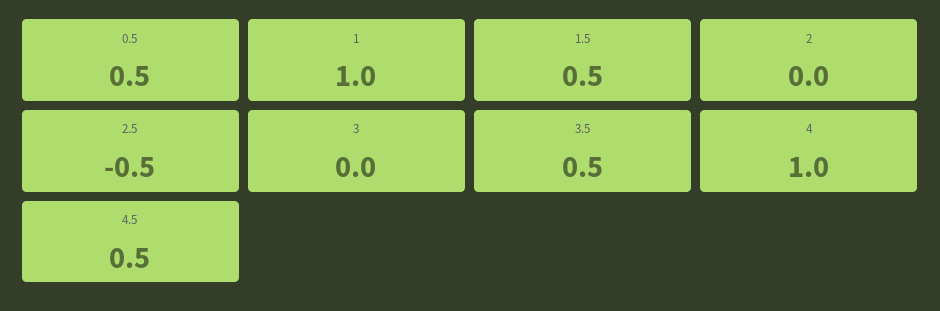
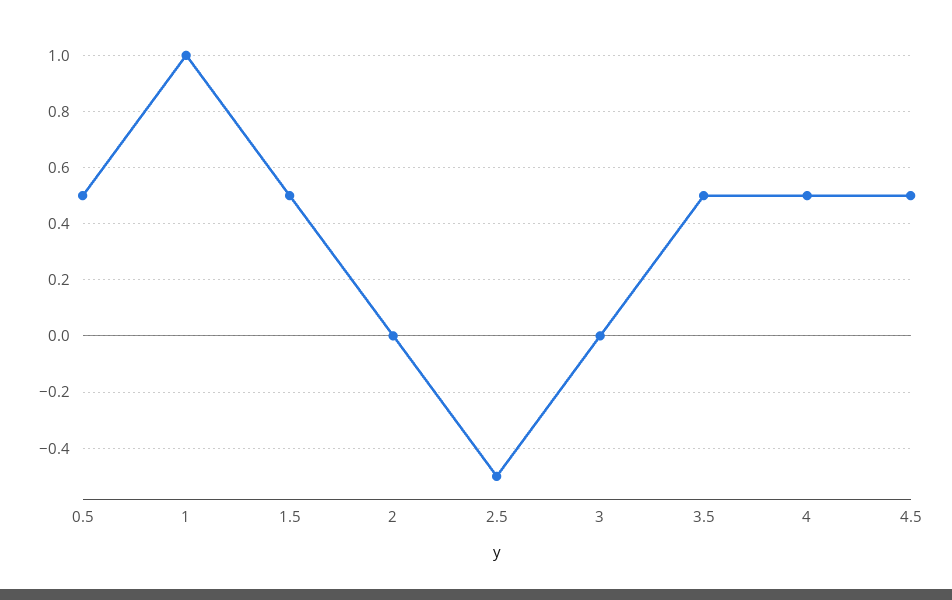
  {
    "0.5": 0.5,
    "1": 1,
    "1.5": 0.5,
    "2": 0,
    "2.5": -0.5,
    "3": 0,
    "3.5": 0.5,
-   "4": 1,
+   "4": 0.5,
    "4.5": 0.5
  }

